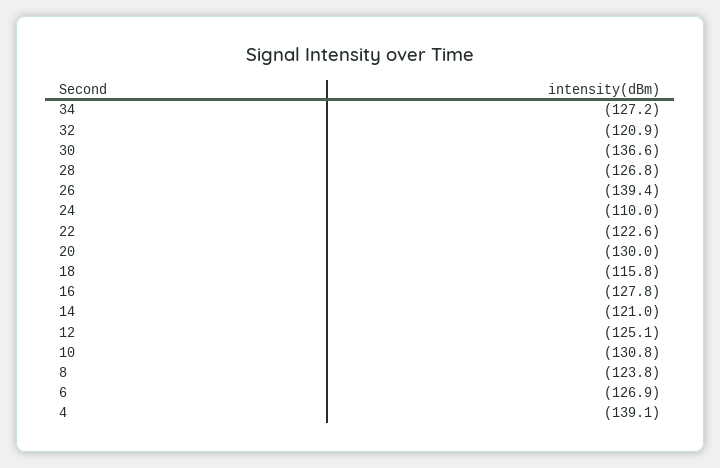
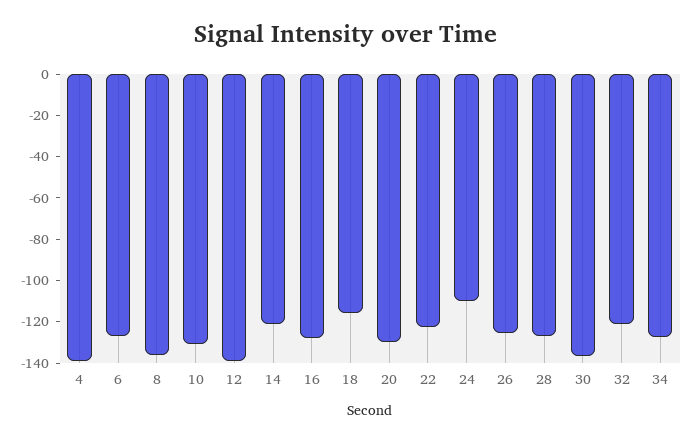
  {
    "34": -127.2,
    "32": -120.9,
    "30": -136.6,
    "28": -126.8,
-   "26": -139.4,
+   "26": -125,
    "24": -110,
    "22": -122.6,
    "20": -130,
    "18": -115.8,
    "16": -127.8,
    "14": -121,
-   "12": -125.1,
+   "12": -140,
    "10": -130.8,
-   "8": -123.8,
+   "8": -135,
    "6": -126.9,
    "4": -139.1
  }

